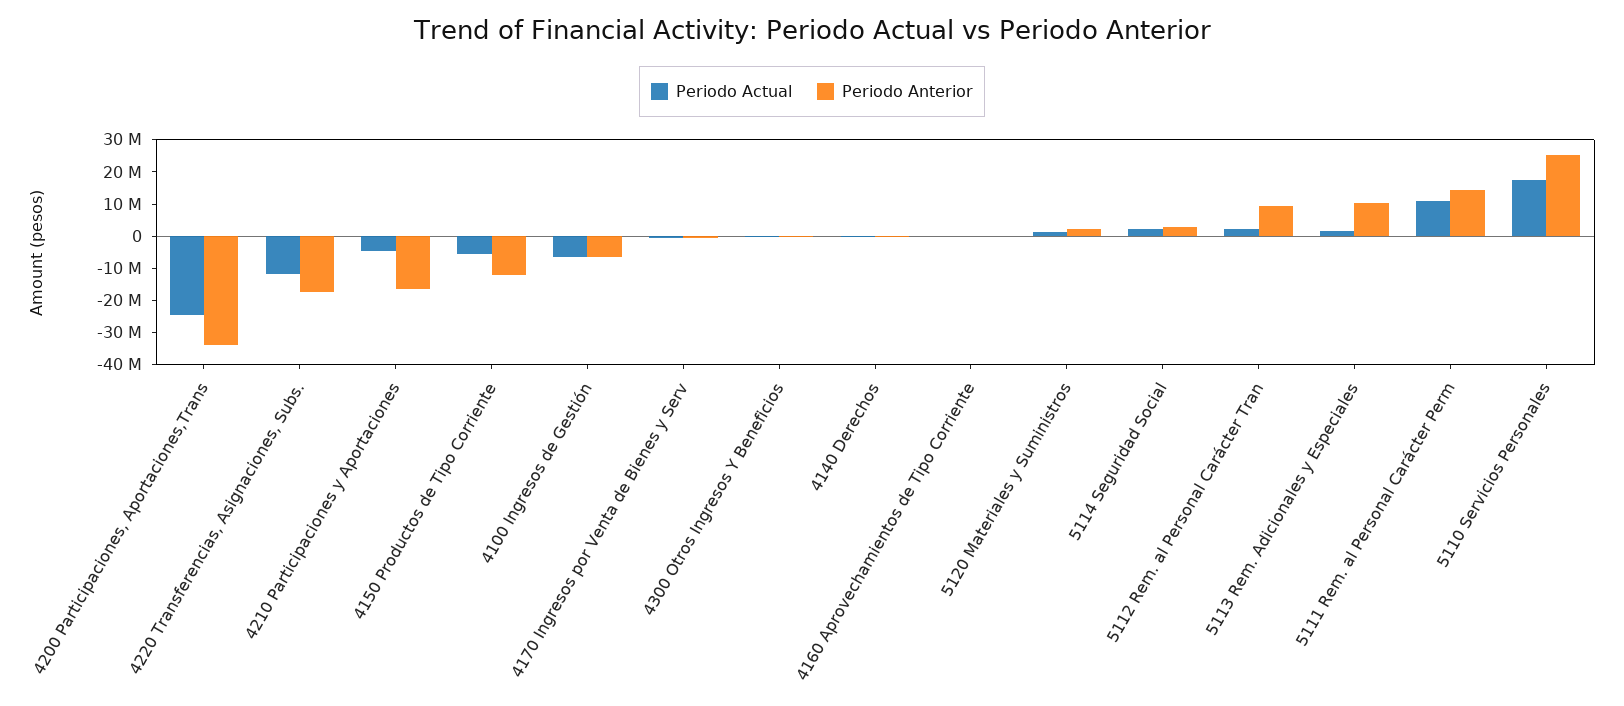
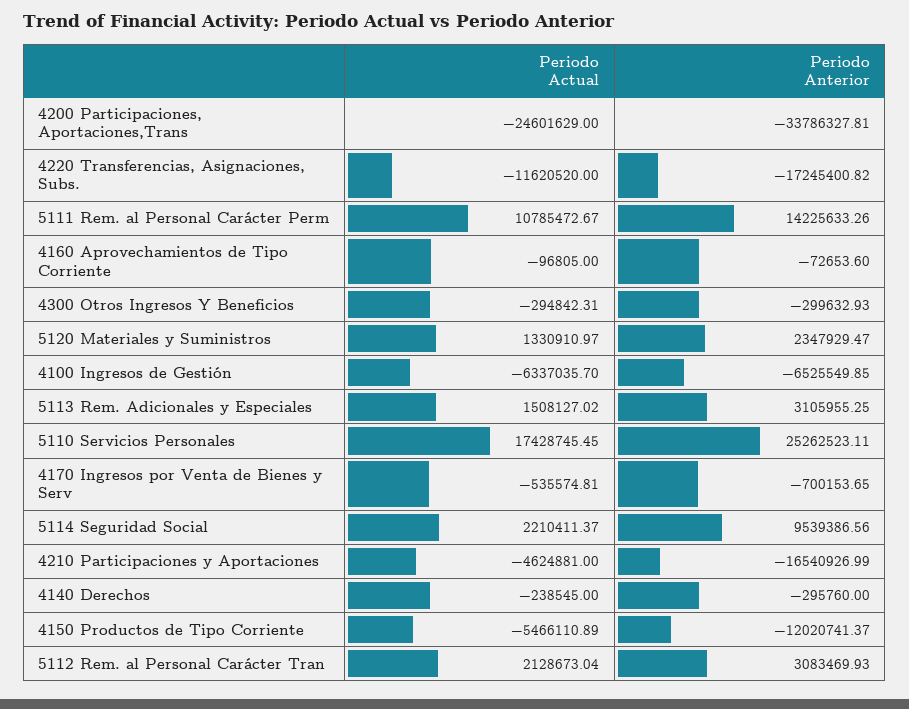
  {
    "Periodo Actual": {
      "4200 Participaciones, Aportaciones,Trans": -24601629,
      "4220 Transferencias, Asignaciones, Subs.": -11620520,
      "4210 Participaciones y Aportaciones": -4624881,
      "4150 Productos de Tipo Corriente": -5466110.89,
      "4100 Ingresos de Gestión": -6337035.7,
      "4170 Ingresos por Venta de Bienes y Serv": -535574.81,
      "4300 Otros Ingresos Y Beneficios": -294842.31,
      "4140 Derechos": -238545,
      "4160 Aprovechamientos de Tipo Corriente": -96805,
      "5120 Materiales y Suministros": 1330910.97,
      "5114 Seguridad Social": 2210411.37,
      "5112 Rem. al Personal Carácter Tran": 2128673.04,
      "5113 Rem. Adicionales y Especiales": 1508127.02,
      "5111 Rem. al Personal Carácter Perm": 10785472.67,
      "5110 Servicios Personales": 17428745.45
    },
    "Periodo Anterior": {
      "4200 Participaciones, Aportaciones,Trans": -33786327.81,
      "4220 Transferencias, Asignaciones, Subs.": -17245400.82,
      "4210 Participaciones y Aportaciones": -16540926.99,
      "4150 Productos de Tipo Corriente": -12020741.37,
      "4100 Ingresos de Gestión": -6525549.85,
      "4170 Ingresos por Venta de Bienes y Serv": -700153.65,
      "4300 Otros Ingresos Y Beneficios": -299632.93,
      "4140 Derechos": -295760,
      "4160 Aprovechamientos de Tipo Corriente": -72653.6,
      "5120 Materiales y Suministros": 2347929.47,
-     "5114 Seguridad Social": 2500000,
+     "5114 Seguridad Social": 9539386.56,
-     "5112 Rem. al Personal Carácter Tran": 10000000,
+     "5112 Rem. al Personal Carácter Tran": 3083469.93,
-     "5113 Rem. Adicionales y Especiales": 10000000,
+     "5113 Rem. Adicionales y Especiales": 3105955.25,
      "5111 Rem. al Personal Carácter Perm": 14225633.26,
      "5110 Servicios Personales": 25262523.11
    }
  }

